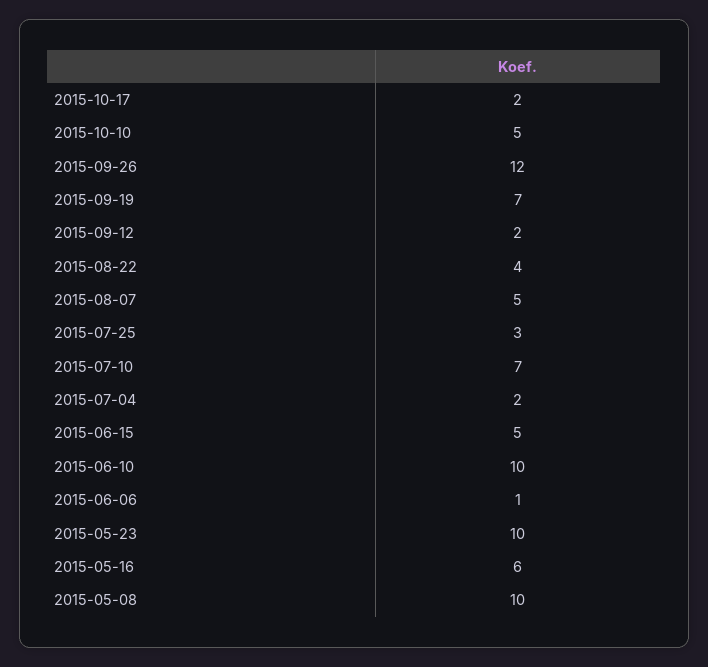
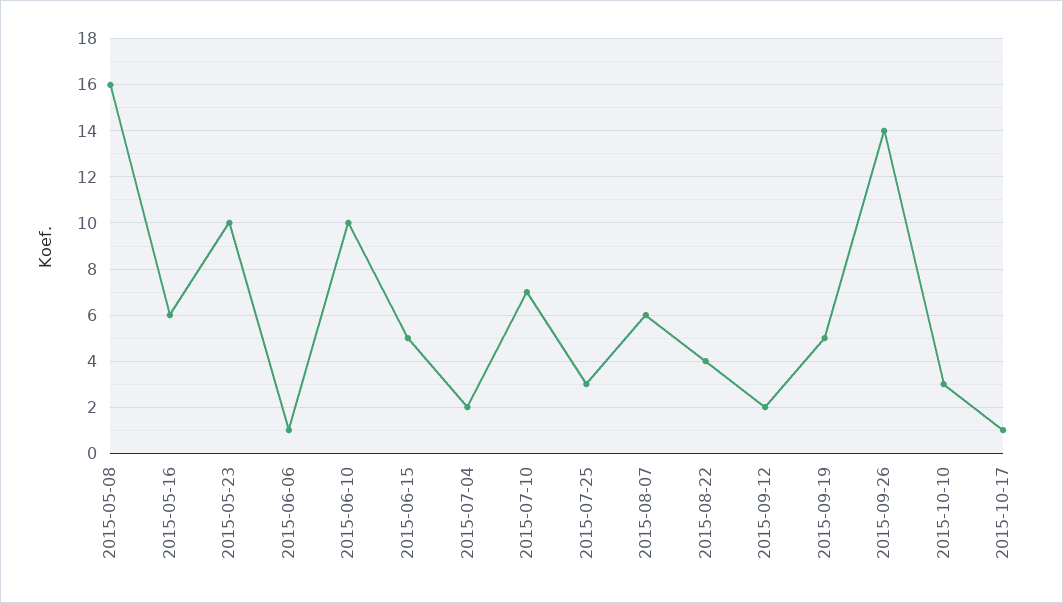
  {
-   "2015-10-17": 2,
+   "2015-10-17": 1,
-   "2015-10-10": 5,
+   "2015-10-10": 3,
-   "2015-09-26": 12,
+   "2015-09-26": 14,
-   "2015-09-19": 7,
+   "2015-09-19": 5,
    "2015-09-12": 2,
    "2015-08-22": 4,
-   "2015-08-07": 5,
+   "2015-08-07": 6,
    "2015-07-25": 3,
    "2015-07-10": 7,
    "2015-07-04": 2,
    "2015-06-15": 5,
    "2015-06-10": 10,
    "2015-06-06": 1,
    "2015-05-23": 10,
    "2015-05-16": 6,
-   "2015-05-08": 10
+   "2015-05-08": 16
  }

